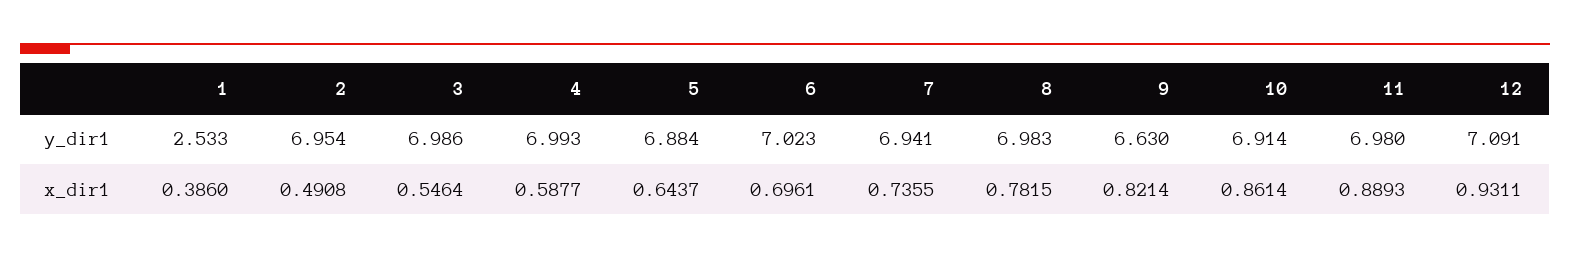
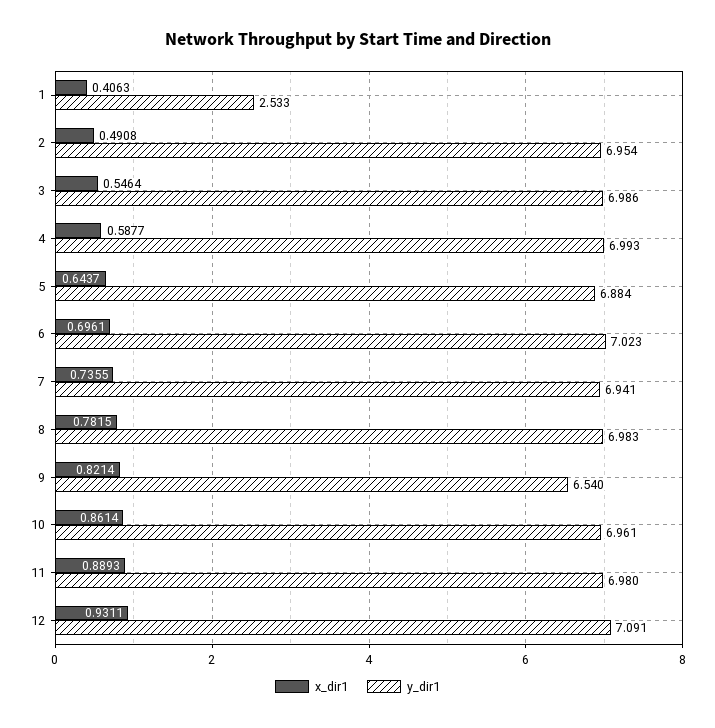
  {
    "y_dir1": {
      "1": 2.533,
      "2": 6.954,
      "3": 6.986,
      "4": 6.993,
      "5": 6.884,
      "6": 7.023,
      "7": 6.941,
      "8": 6.983,
-     "9": 6.63,
+     "9": 6.54,
-     "10": 6.914,
+     "10": 6.961,
      "11": 6.98,
      "12": 7.091
    },
    "x_dir1": {
-     "1": 0.386,
+     "1": 0.4063,
      "2": 0.4908,
      "3": 0.5464,
      "4": 0.5877,
      "5": 0.6437,
      "6": 0.6961,
      "7": 0.7355,
      "8": 0.7815,
      "9": 0.8214,
      "10": 0.8614,
      "11": 0.8893,
      "12": 0.9311
    }
  }

